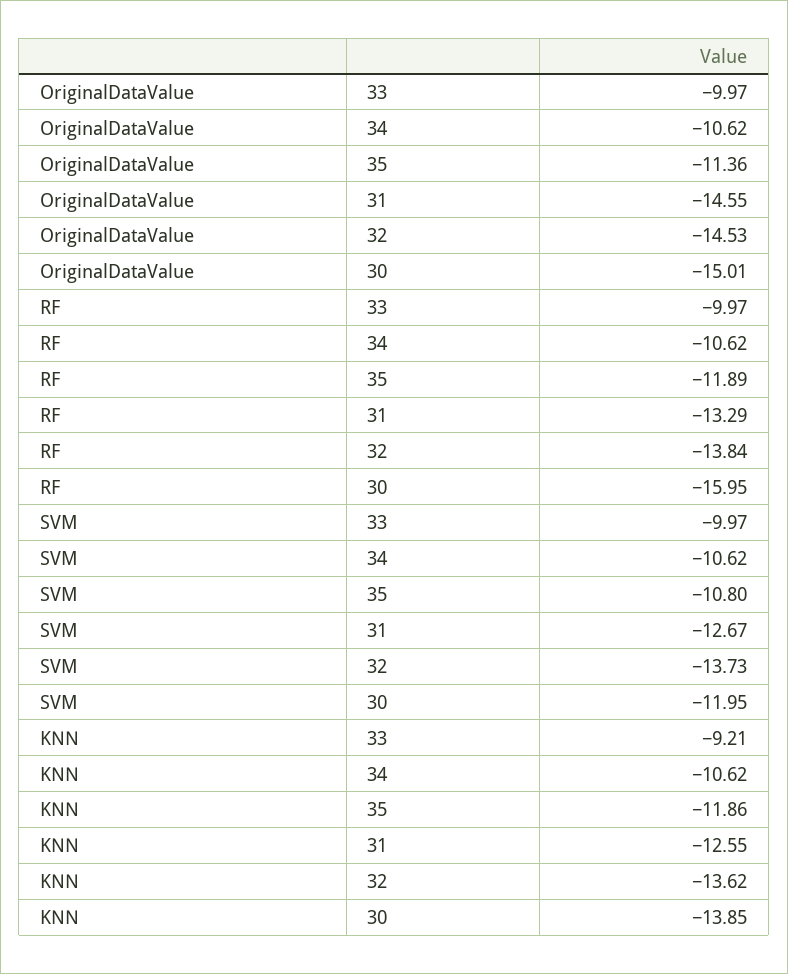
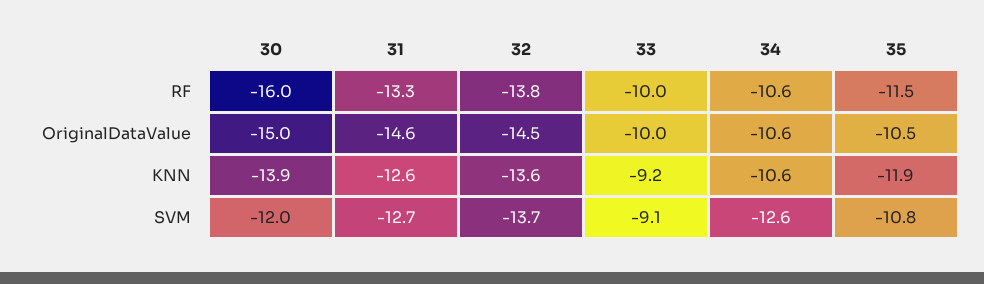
  {
    "OriginalDataValue": {
      "33": -9.97,
      "34": -10.62,
-     "35": -11.36,
+     "35": -10.5,
      "31": -14.55,
      "32": -14.53,
      "30": -15.01
    },
    "RF": {
      "33": -9.97,
      "34": -10.62,
-     "35": -11.89,
+     "35": -11.5,
      "31": -13.29,
      "32": -13.84,
      "30": -15.95
    },
    "SVM": {
-     "33": -9.97,
+     "33": -9.1,
-     "34": -10.62,
+     "34": -12.6,
      "35": -10.8,
      "31": -12.67,
      "32": -13.73,
      "30": -11.95
    },
    "KNN": {
      "33": -9.21,
      "34": -10.62,
      "35": -11.86,
      "31": -12.55,
      "32": -13.62,
      "30": -13.85
    }
  }

